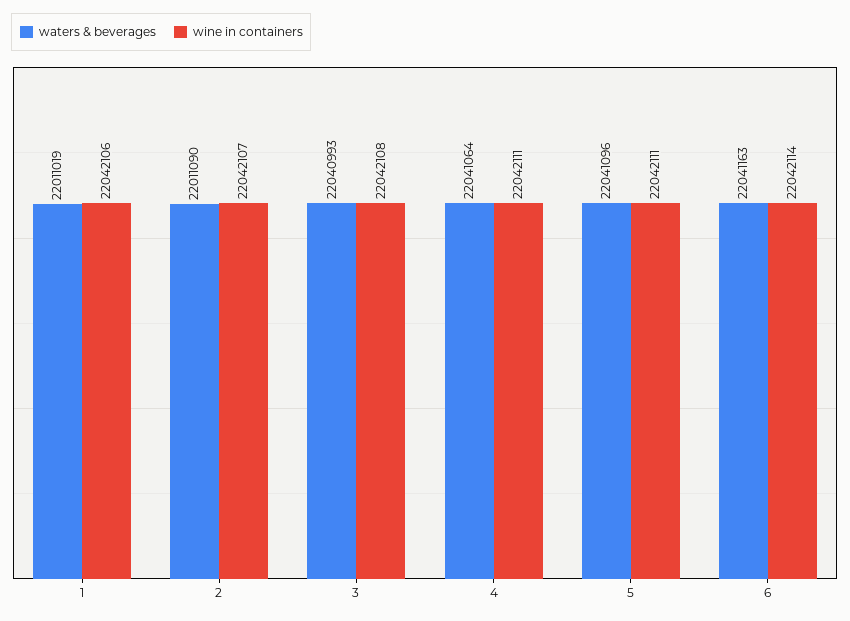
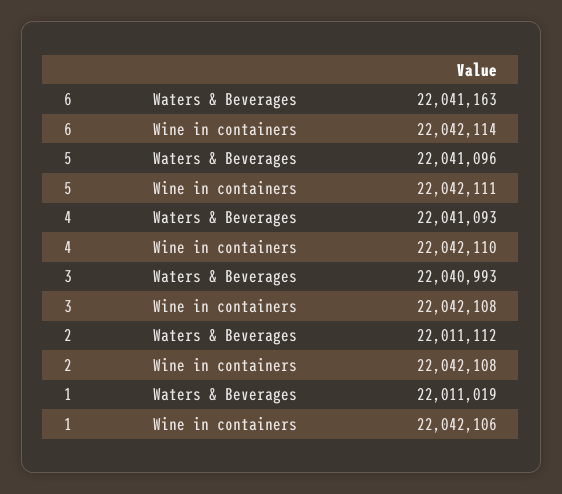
  {
    "waters & beverages": {
      "1": 22011019,
-     "2": 22011090,
+     "2": 22011112,
      "3": 22040993,
-     "4": 22041064,
+     "4": 22041093,
      "5": 22041096,
      "6": 22041163
    },
    "wine in containers": {
      "1": 22042106,
-     "2": 22042107,
+     "2": 22042108,
      "3": 22042108,
-     "4": 22042111,
+     "4": 22042110,
      "5": 22042111,
      "6": 22042114
    }
  }

